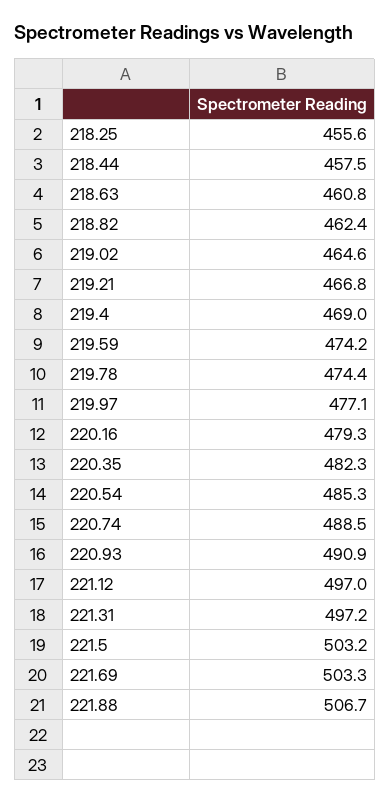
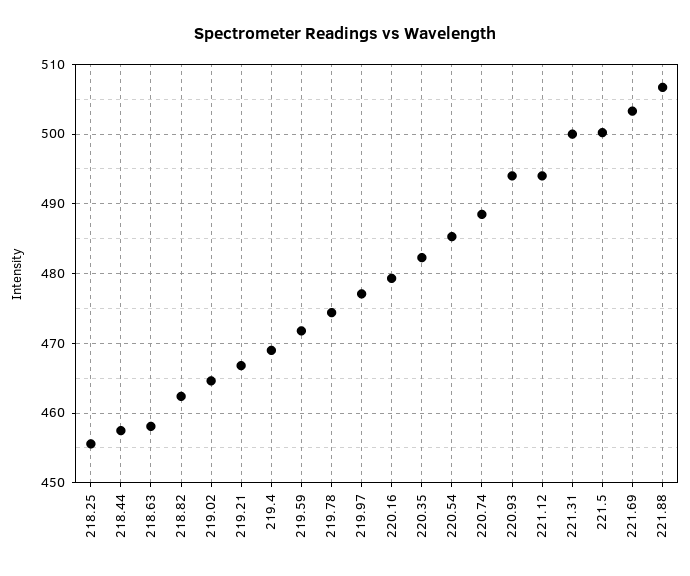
  {
    "218.25": 455.6,
    "218.44": 457.5,
-   "218.63": 460.8,
+   "218.63": 458,
    "218.82": 462.4,
    "219.02": 464.6,
    "219.21": 466.8,
    "219.4": 469,
-   "219.59": 474.2,
+   "219.59": 472,
    "219.78": 474.4,
    "219.97": 477.1,
    "220.16": 479.3,
    "220.35": 482.3,
    "220.54": 485.3,
    "220.74": 488.5,
-   "220.93": 490.9,
+   "220.93": 494,
-   "221.12": 497,
+   "221.12": 494,
-   "221.31": 497.2,
+   "221.31": 500,
-   "221.5": 503.2,
+   "221.5": 500,
    "221.69": 503.3,
    "221.88": 506.7
  }

